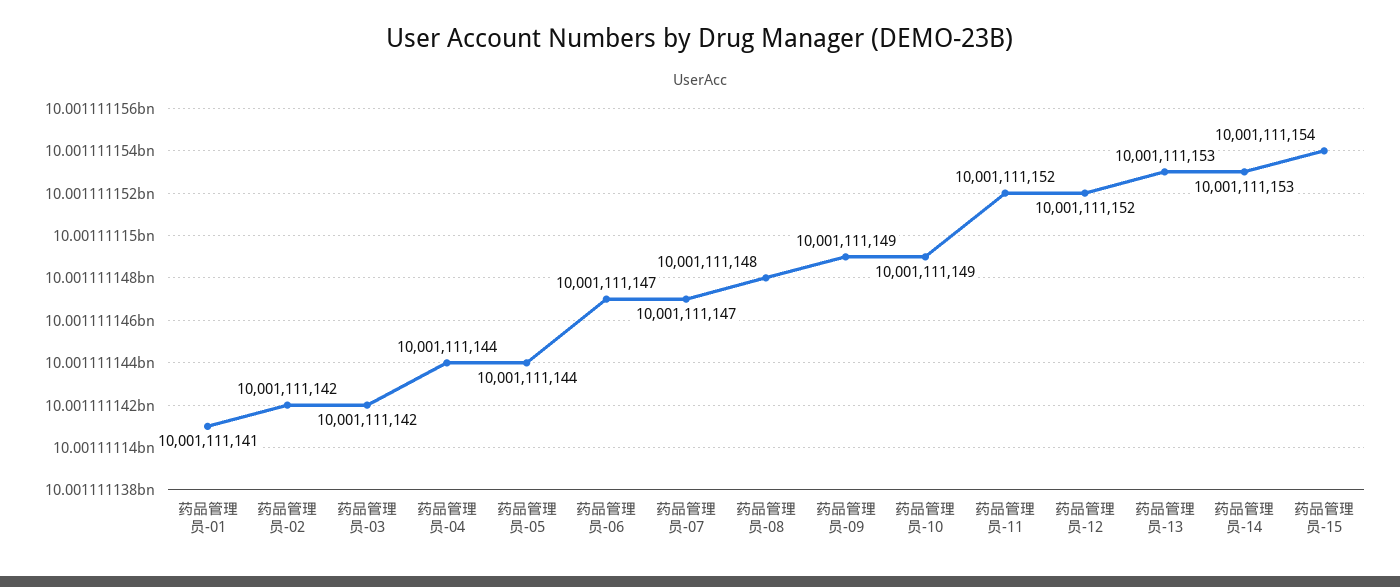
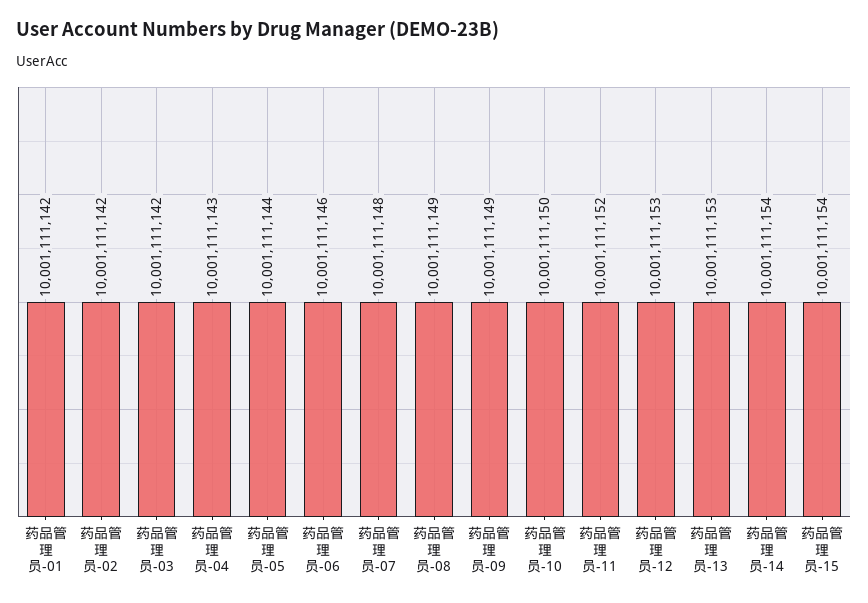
  {
-   "药品管理员-01": 10001111141,
+   "药品管理员-01": 10001111142,
    "药品管理员-02": 10001111142,
    "药品管理员-03": 10001111142,
-   "药品管理员-04": 10001111144,
+   "药品管理员-04": 10001111143,
    "药品管理员-05": 10001111144,
-   "药品管理员-06": 10001111147,
+   "药品管理员-06": 10001111146,
-   "药品管理员-07": 10001111147,
+   "药品管理员-07": 10001111148,
-   "药品管理员-08": 10001111148,
+   "药品管理员-08": 10001111149,
    "药品管理员-09": 10001111149,
-   "药品管理员-10": 10001111149,
+   "药品管理员-10": 10001111150,
    "药品管理员-11": 10001111152,
-   "药品管理员-12": 10001111152,
+   "药品管理员-12": 10001111153,
    "药品管理员-13": 10001111153,
-   "药品管理员-14": 10001111153,
+   "药品管理员-14": 10001111154,
    "药品管理员-15": 10001111154
  }

